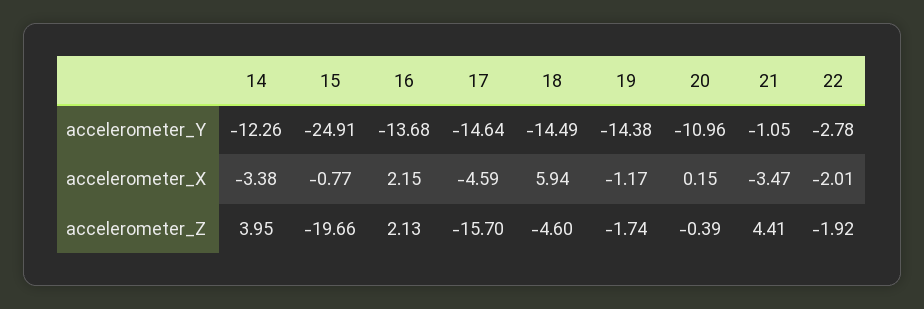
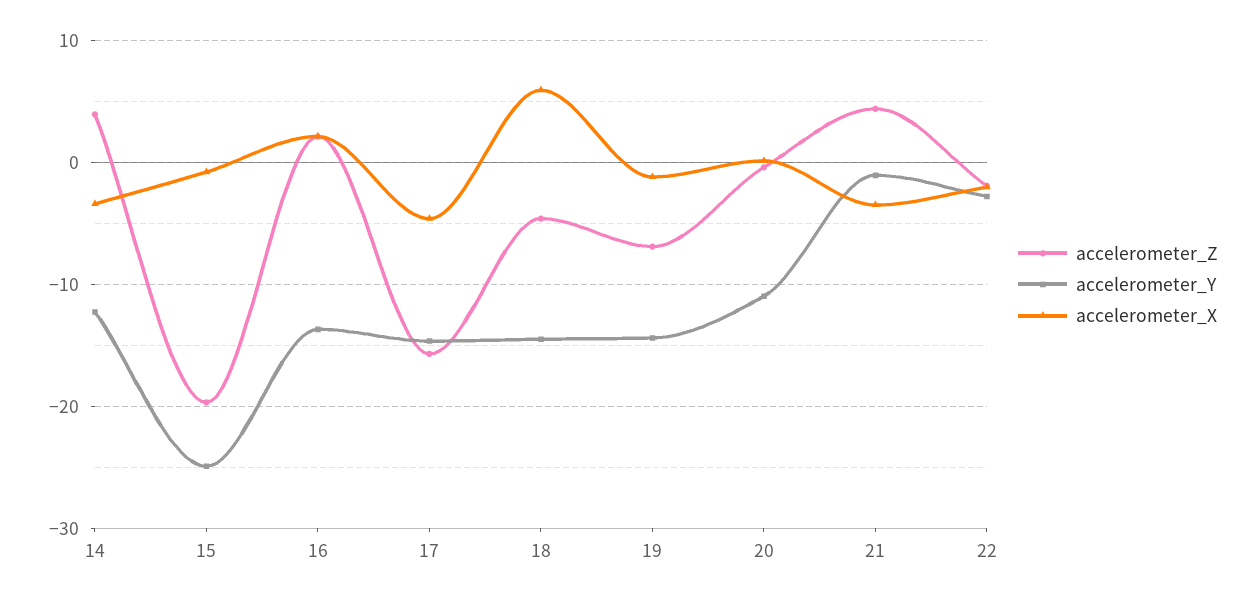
  {
    "accelerometer_Y": {
      "14": -12.26,
      "15": -24.91,
      "16": -13.68,
      "17": -14.64,
      "18": -14.49,
      "19": -14.38,
      "20": -10.96,
      "21": -1.05,
      "22": -2.78
    },
    "accelerometer_X": {
      "14": -3.38,
      "15": -0.77,
      "16": 2.15,
      "17": -4.59,
      "18": 5.94,
      "19": -1.17,
      "20": 0.15,
      "21": -3.47,
      "22": -2.01
    },
    "accelerometer_Z": {
      "14": 3.95,
      "15": -19.66,
      "16": 2.13,
      "17": -15.7,
      "18": -4.6,
-     "19": -1.74,
+     "19": -7,
      "20": -0.39,
      "21": 4.41,
      "22": -1.92
    }
  }

